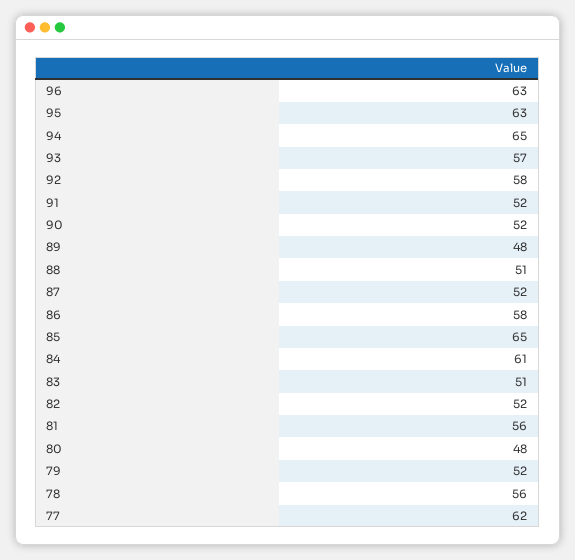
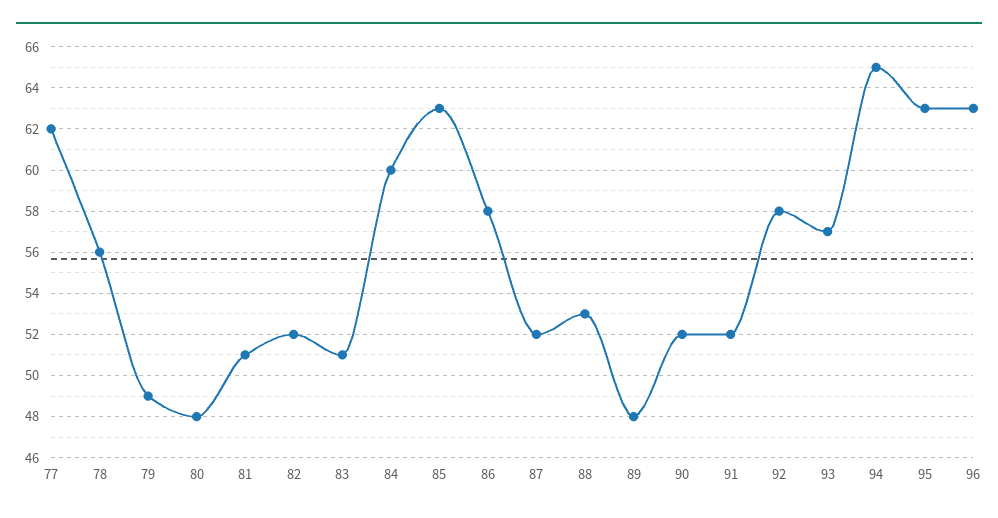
  {
    "96": 63,
    "95": 63,
    "94": 65,
    "93": 57,
    "92": 58,
    "91": 52,
    "90": 52,
    "89": 48,
-   "88": 51,
+   "88": 53,
    "87": 52,
    "86": 58,
-   "85": 65,
+   "85": 63,
-   "84": 61,
+   "84": 60,
    "83": 51,
    "82": 52,
-   "81": 56,
+   "81": 51,
    "80": 48,
-   "79": 52,
+   "79": 49,
    "78": 56,
    "77": 62
  }

